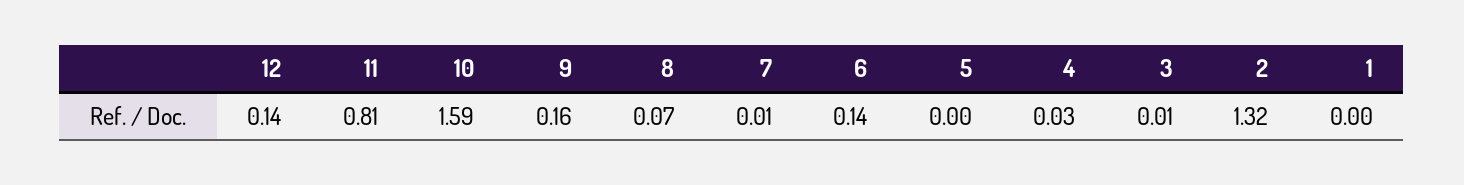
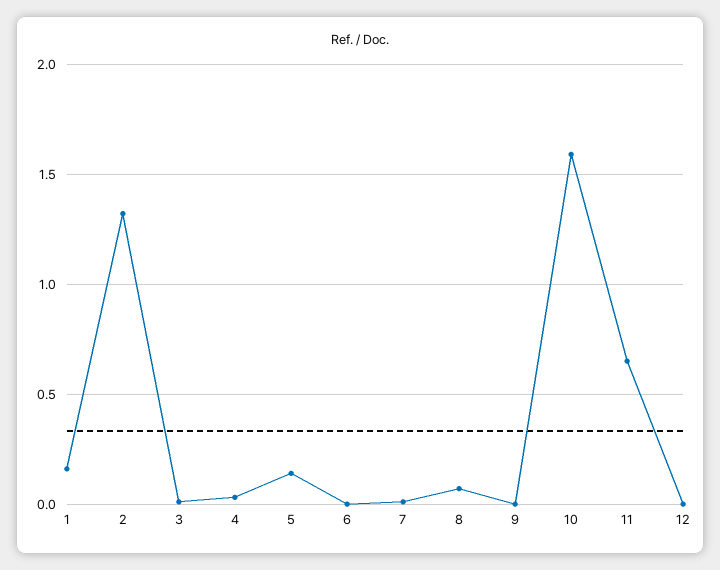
  {
-   "12": 0.14,
+   "12": 0,
-   "11": 0.81,
+   "11": 0.65,
    "10": 1.59,
-   "9": 0.16,
+   "9": 0,
    "8": 0.07,
    "7": 0.01,
-   "6": 0.14,
+   "6": 0,
-   "5": 0,
+   "5": 0.15,
    "4": 0.03,
    "3": 0.01,
    "2": 1.32,
-   "1": 0
+   "1": 0.15
  }

